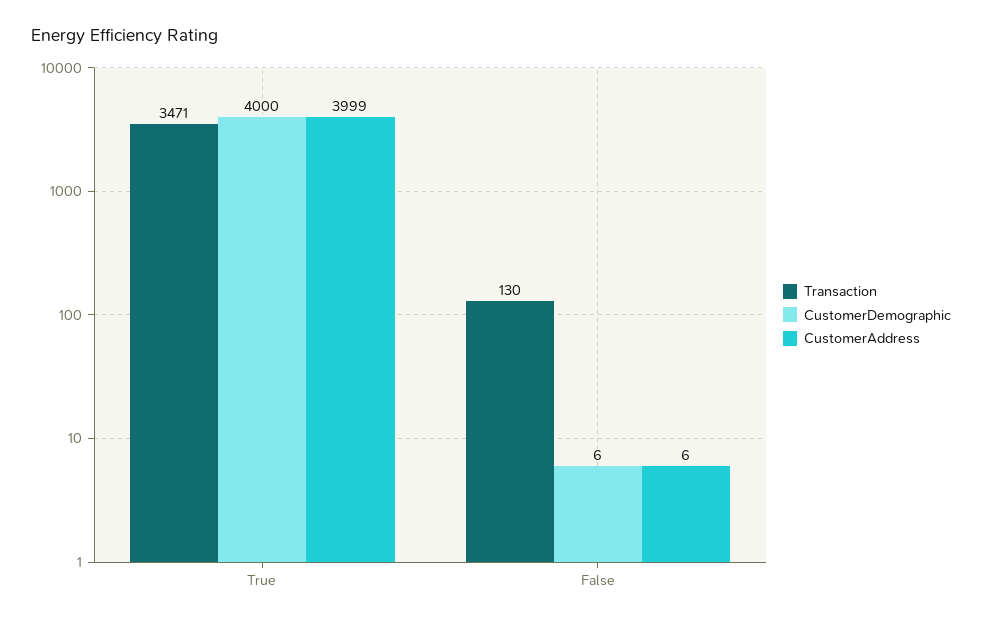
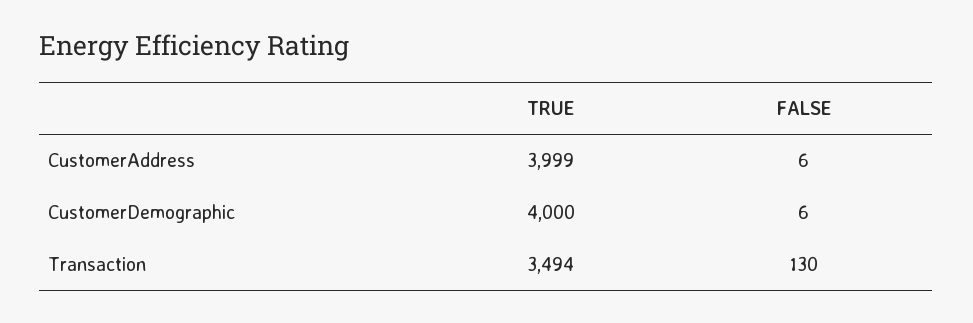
  {
    "Transaction": {
-     "True": 3471,
+     "True": 3494,
      "False": 130
    },
    "CustomerDemographic": {
      "True": 4000,
      "False": 6
    },
    "CustomerAddress": {
      "True": 3999,
      "False": 6
    }
  }

